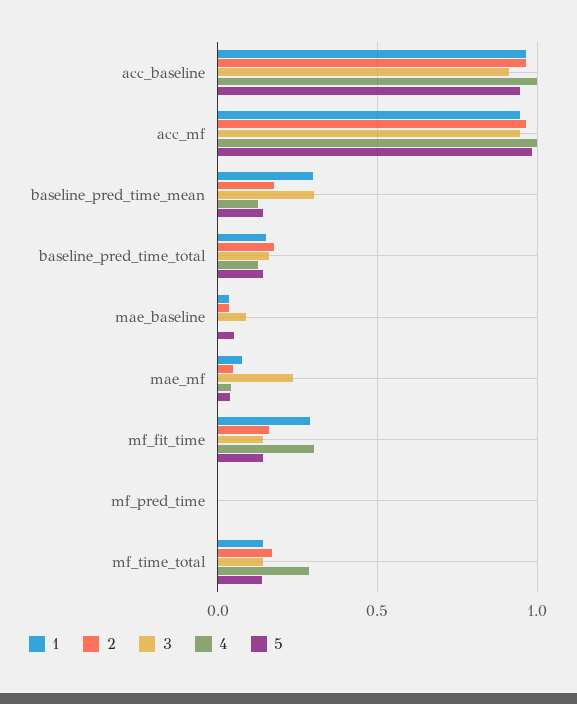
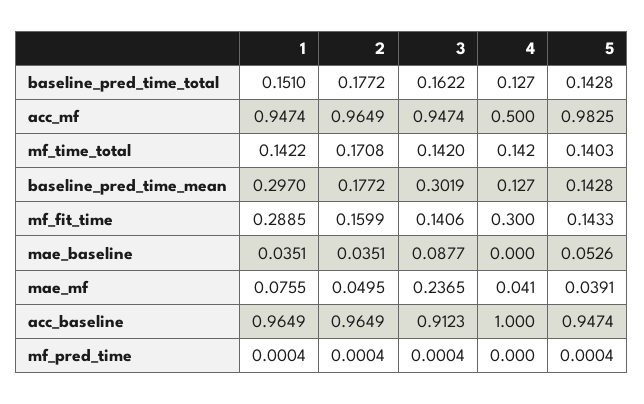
  {
    "1": {
      "acc_baseline": 0.9649,
      "acc_mf": 0.9474,
      "baseline_pred_time_mean": 0.297,
      "baseline_pred_time_total": 0.151,
      "mae_baseline": 0.0351,
      "mae_mf": 0.0755,
      "mf_fit_time": 0.2885,
      "mf_pred_time": 0.0004,
      "mf_time_total": 0.1422
    },
    "2": {
      "acc_baseline": 0.9649,
      "acc_mf": 0.9649,
      "baseline_pred_time_mean": 0.1772,
      "baseline_pred_time_total": 0.1772,
      "mae_baseline": 0.0351,
      "mae_mf": 0.0495,
      "mf_fit_time": 0.1599,
      "mf_pred_time": 0.0004,
      "mf_time_total": 0.1708
    },
    "3": {
      "acc_baseline": 0.9123,
      "acc_mf": 0.9474,
      "baseline_pred_time_mean": 0.3019,
      "baseline_pred_time_total": 0.1622,
      "mae_baseline": 0.0877,
      "mae_mf": 0.2365,
      "mf_fit_time": 0.1406,
      "mf_pred_time": 0.0004,
      "mf_time_total": 0.142
    },
    "4": {
      "acc_baseline": 1,
-     "acc_mf": 1,
+     "acc_mf": 0.5,
      "baseline_pred_time_mean": 0.127,
      "baseline_pred_time_total": 0.127,
      "mae_baseline": 0,
      "mae_mf": 0.041,
      "mf_fit_time": 0.3,
      "mf_pred_time": 0,
-     "mf_time_total": 0.3
+     "mf_time_total": 0.142
    },
    "5": {
      "acc_baseline": 0.9474,
      "acc_mf": 0.9825,
      "baseline_pred_time_mean": 0.1428,
      "baseline_pred_time_total": 0.1428,
      "mae_baseline": 0.0526,
      "mae_mf": 0.0391,
      "mf_fit_time": 0.1433,
      "mf_pred_time": 0.0004,
      "mf_time_total": 0.1403
    }
  }

